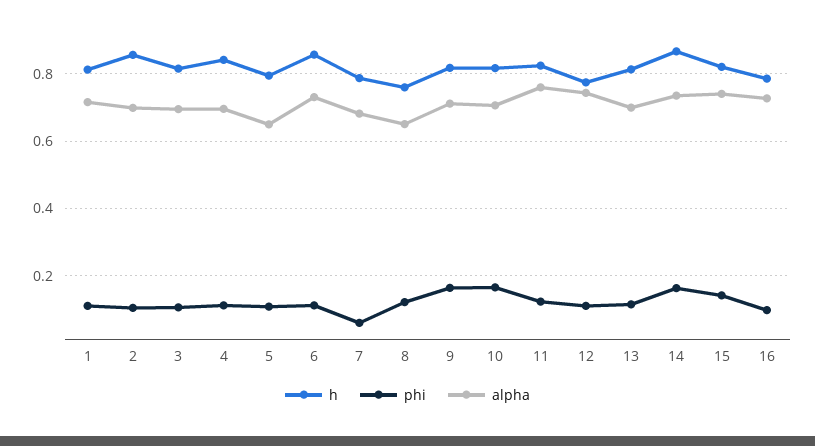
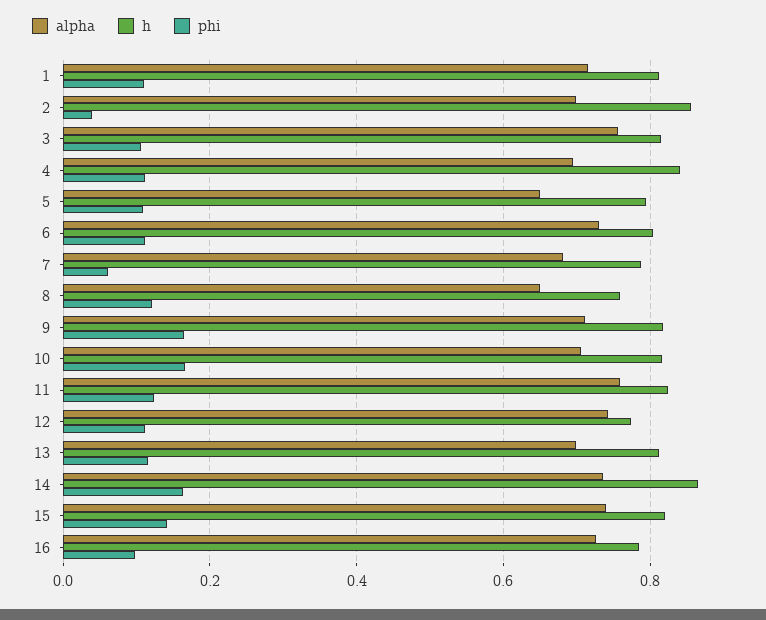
  {
    "h": {
      "1": 0.82,
      "2": 0.86,
      "3": 0.82,
      "4": 0.84,
      "5": 0.8,
-     "6": 0.86,
+     "6": 0.8,
      "7": 0.78,
      "8": 0.76,
      "9": 0.82,
      "10": 0.82,
      "11": 0.82,
      "12": 0.78,
      "13": 0.82,
      "14": 0.86,
      "15": 0.82,
      "16": 0.78
    },
    "phi": {
      "1": 0.12,
-     "2": 0.1,
+     "2": 0.04,
      "3": 0.1,
      "4": 0.12,
      "5": 0.1,
      "6": 0.12,
      "7": 0.06,
      "8": 0.12,
      "9": 0.16,
      "10": 0.16,
      "11": 0.12,
      "12": 0.12,
      "13": 0.12,
      "14": 0.16,
      "15": 0.14,
      "16": 0.1
    },
    "alpha": {
      "1": 0.72,
      "2": 0.7,
-     "3": 0.7,
+     "3": 0.76,
      "4": 0.7,
      "5": 0.64,
      "6": 0.74,
      "7": 0.68,
      "8": 0.66,
      "9": 0.72,
      "10": 0.7,
      "11": 0.76,
      "12": 0.74,
      "13": 0.7,
      "14": 0.74,
      "15": 0.74,
      "16": 0.72
    }
  }

